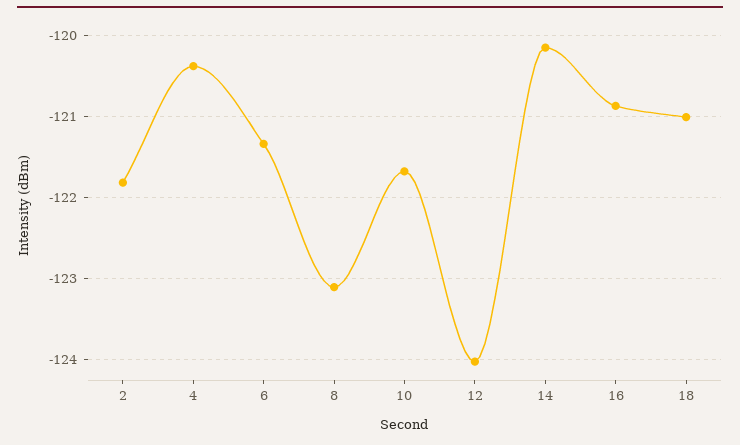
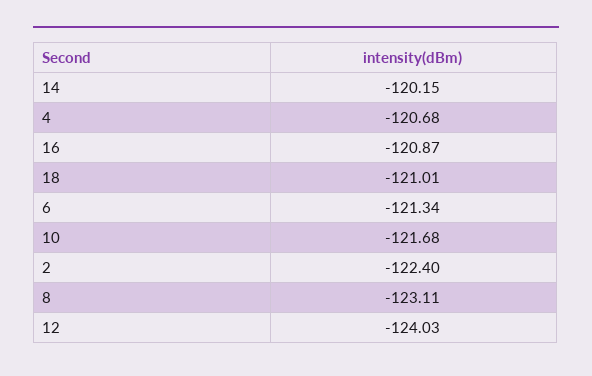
  {
-   "2": -121.8,
+   "2": -122.4,
-   "4": -120.4,
+   "4": -120.68,
    "6": -121.34,
    "8": -123.11,
    "10": -121.68,
    "12": -124.03,
    "14": -120.15,
    "16": -120.87,
    "18": -121.01
  }

